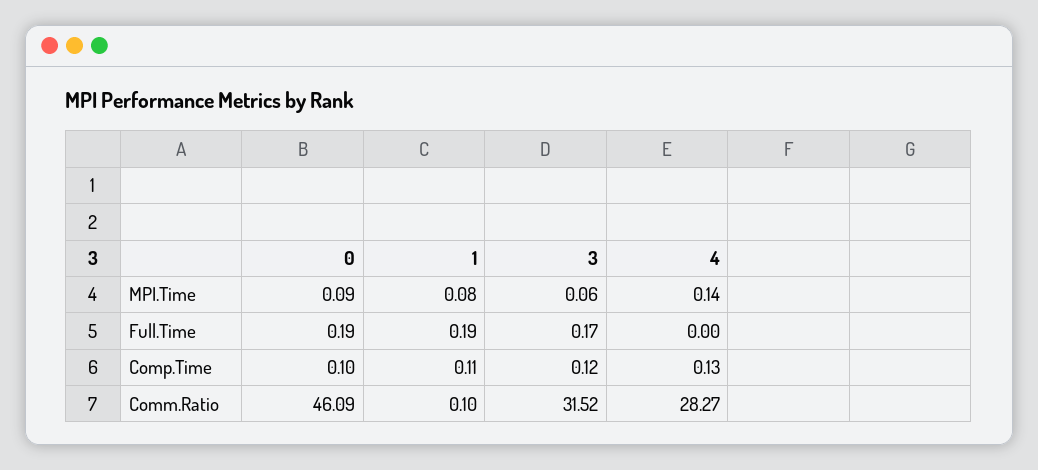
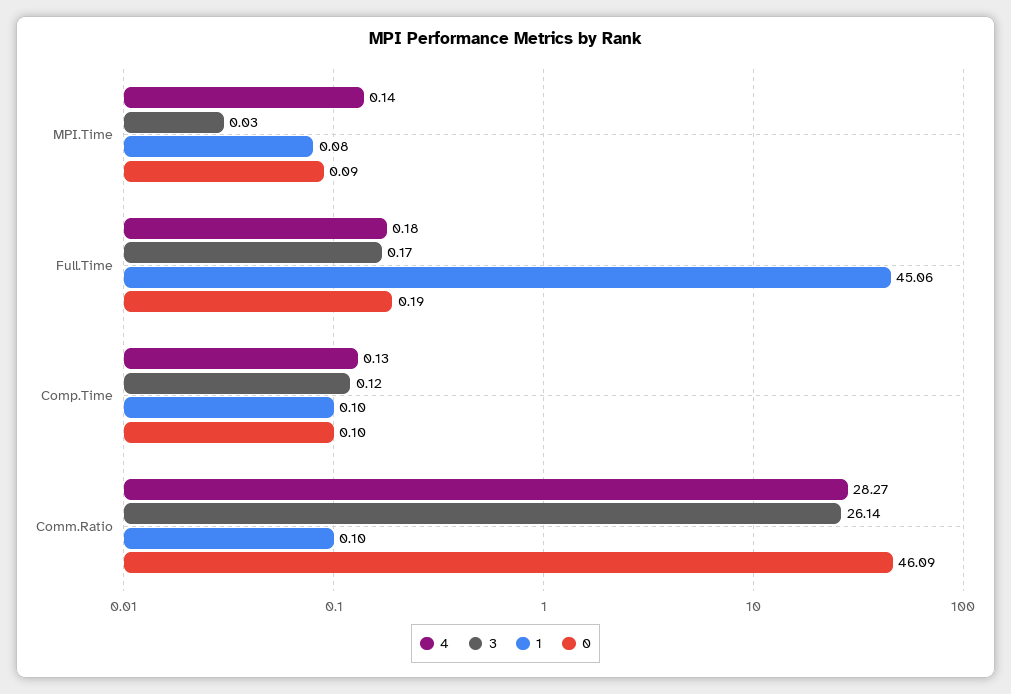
  {
    "0": {
      "MPI.Time": 0.09,
      "Full.Time": 0.19,
      "Comp.Time": 0.1,
      "Comm.Ratio": 46.09
    },
    "1": {
      "MPI.Time": 0.08,
-     "Full.Time": 0.19,
+     "Full.Time": 45.06,
-     "Comp.Time": 0.11,
+     "Comp.Time": 0.1,
      "Comm.Ratio": 0.1
    },
    "3": {
-     "MPI.Time": 0.06,
+     "MPI.Time": 0.03,
      "Full.Time": 0.17,
      "Comp.Time": 0.12,
-     "Comm.Ratio": 31.52
+     "Comm.Ratio": 26.14
    },
    "4": {
      "MPI.Time": 0.14,
-     "Full.Time": 0,
+     "Full.Time": 0.18,
      "Comp.Time": 0.13,
      "Comm.Ratio": 28.27
    }
  }

